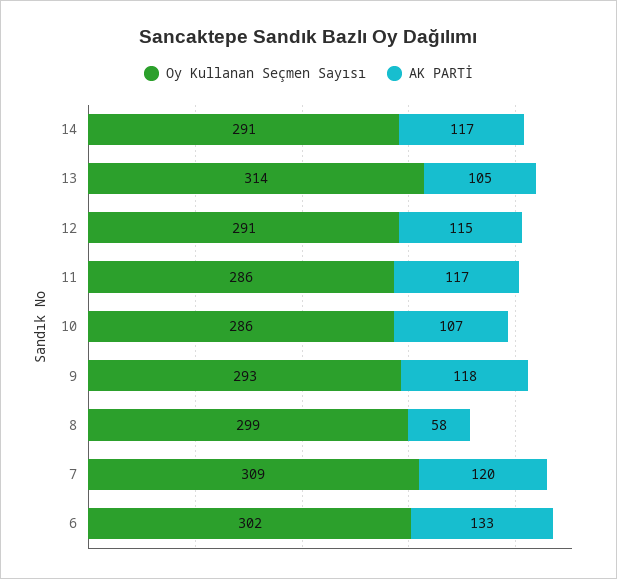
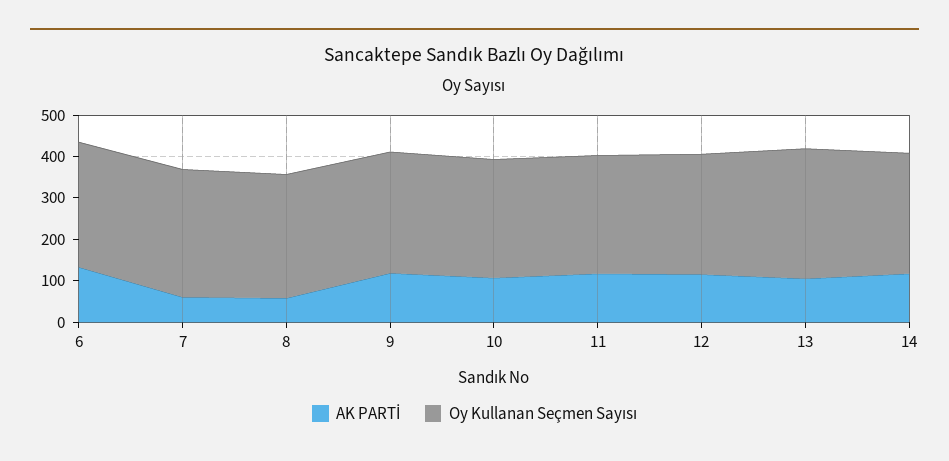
  {
    "Oy Kullanan Seçmen Sayısı": {
      "14": 291,
      "13": 314,
      "12": 291,
      "11": 286,
      "10": 286,
      "9": 293,
      "8": 299,
      "7": 309,
      "6": 302
    },
    "AK PARTİ": {
      "14": 117,
      "13": 105,
      "12": 115,
      "11": 117,
      "10": 107,
      "9": 118,
      "8": 58,
-     "7": 120,
+     "7": 60,
      "6": 133
    }
  }

